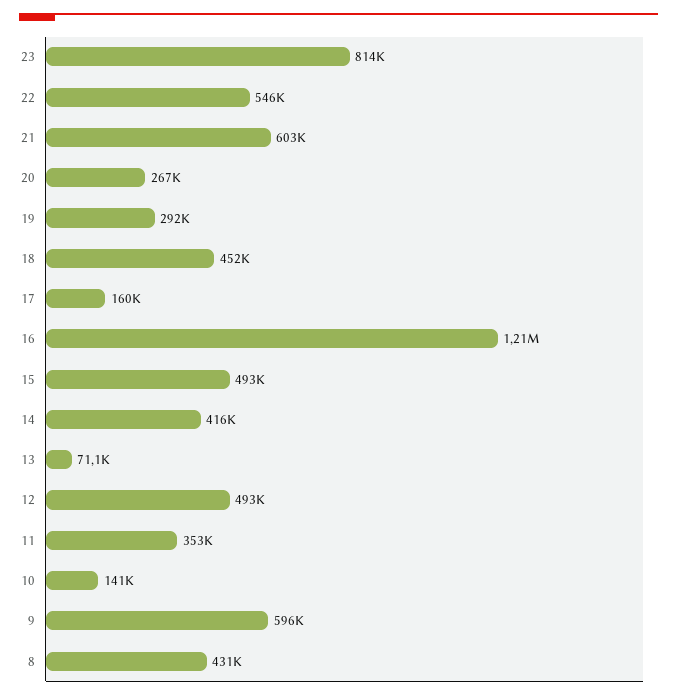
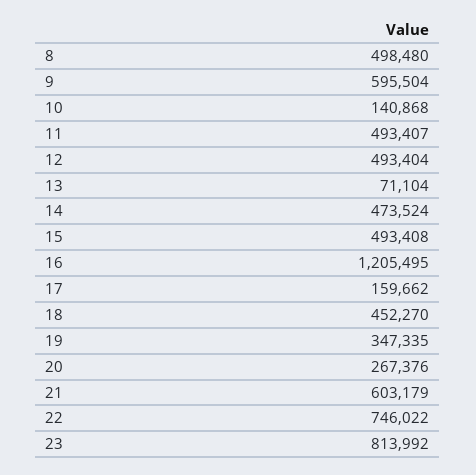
  {
    "23": 813992,
-   "22": 546000,
+   "22": 746022,
    "21": 603179,
    "20": 267376,
-   "19": 292000,
+   "19": 347335,
    "18": 452270,
    "17": 159662,
    "16": 1205495,
    "15": 493408,
-   "14": 416000,
+   "14": 473524,
    "13": 71104,
    "12": 493404,
-   "11": 353000,
+   "11": 493407,
    "10": 140868,
    "9": 595504,
-   "8": 431000
+   "8": 498480
  }

